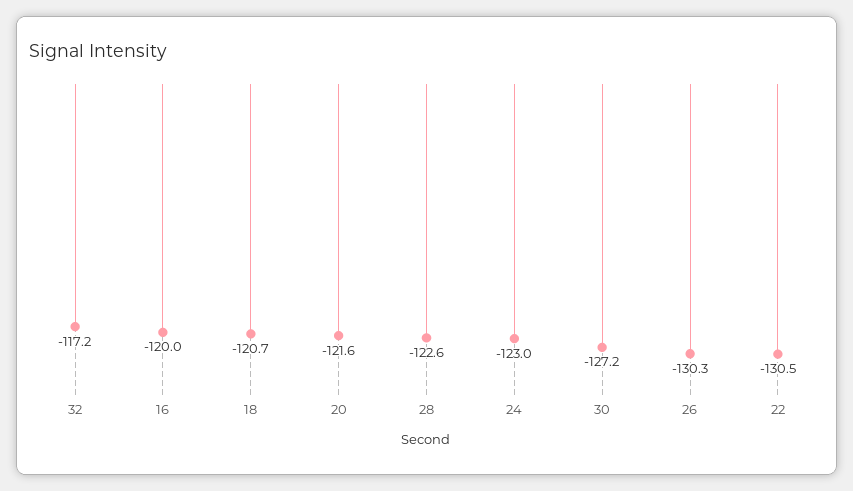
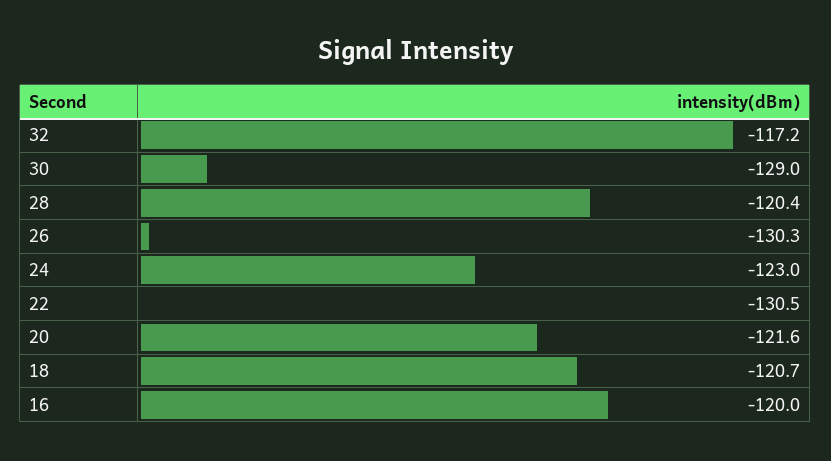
  {
    "32": -117.2,
    "16": -120,
    "18": -120.7,
    "20": -121.6,
-   "28": -122.6,
+   "28": -120.4,
    "24": -123,
-   "30": -127.2,
+   "30": -129,
    "26": -130.3,
    "22": -130.5
  }

